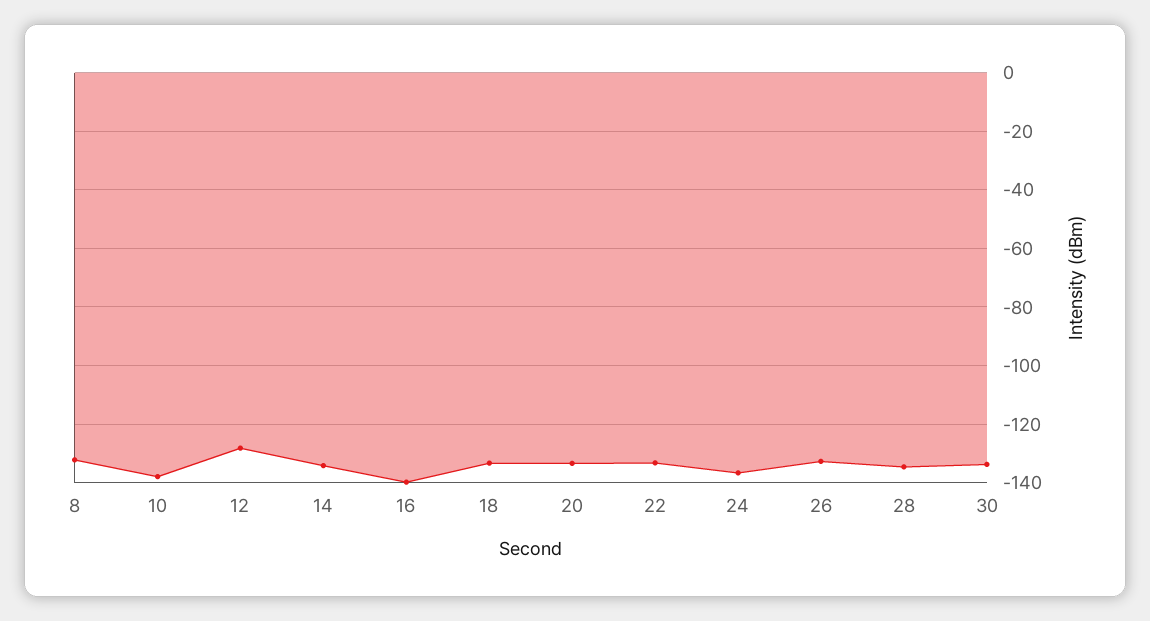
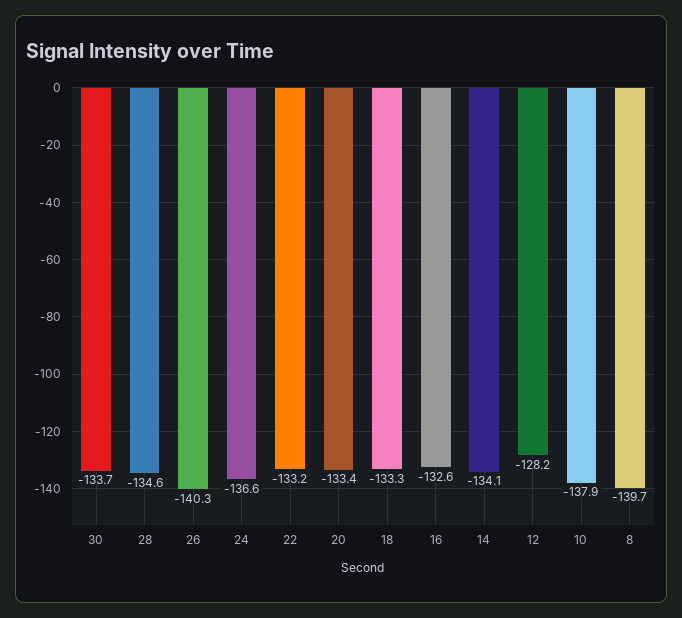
  {
-   "8": -132.5,
+   "8": -139.7,
    "10": -137.9,
    "12": -128.2,
    "14": -134.1,
-   "16": -140,
+   "16": -132.6,
    "18": -133.3,
    "20": -133.4,
    "22": -133.2,
    "24": -136.6,
-   "26": -132.5,
+   "26": -140.3,
    "28": -134.6,
    "30": -133.7
  }

